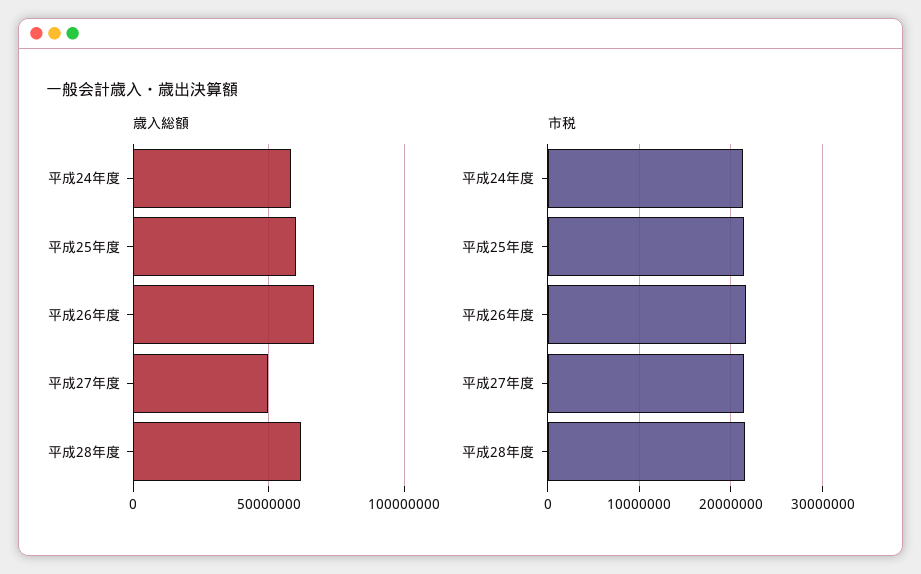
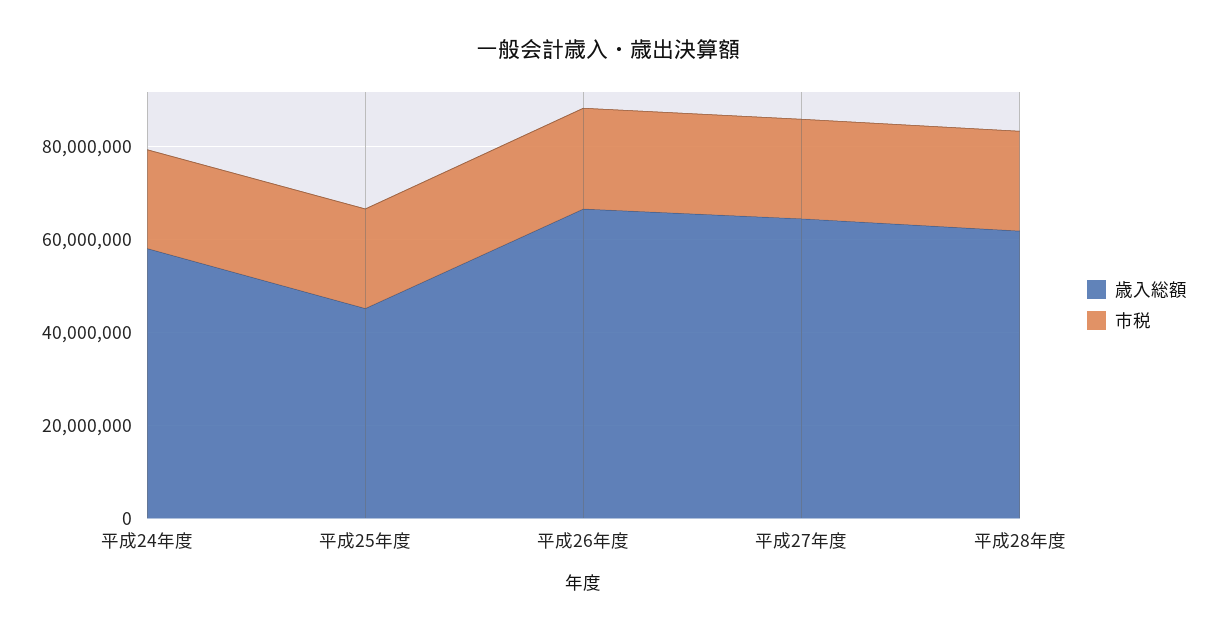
  {
    "歳入総額": {
      "平成24年度": 60000000,
-     "平成25年度": 60000000,
+     "平成25年度": 45000000,
      "平成26年度": 65000000,
-     "平成27年度": 50000000,
+     "平成27年度": 65000000,
      "平成28年度": 60000000
    },
    "市税": {
      "平成24年度": 21000000,
      "平成25年度": 21000000,
      "平成26年度": 22000000,
      "平成27年度": 21000000,
      "平成28年度": 21000000
    }
  }

